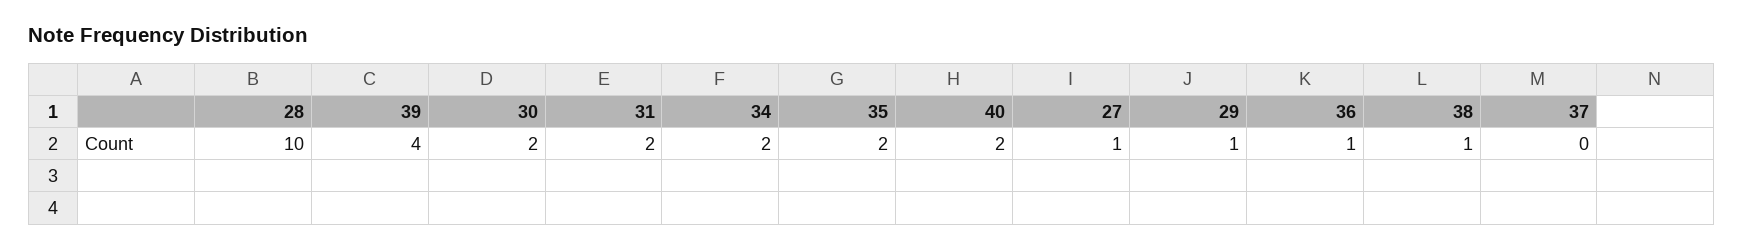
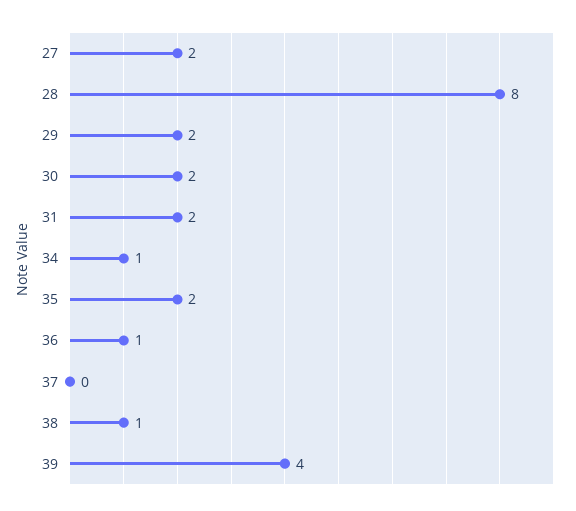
  {
-   "28": 10,
+   "28": 8,
    "39": 4,
    "30": 2,
    "31": 2,
-   "34": 2,
+   "34": 1,
    "35": 2,
-   "40": 2,
-   "27": 1,
+   "27": 2,
-   "29": 1,
+   "29": 2,
    "36": 1,
    "38": 1,
    "37": 0
  }

